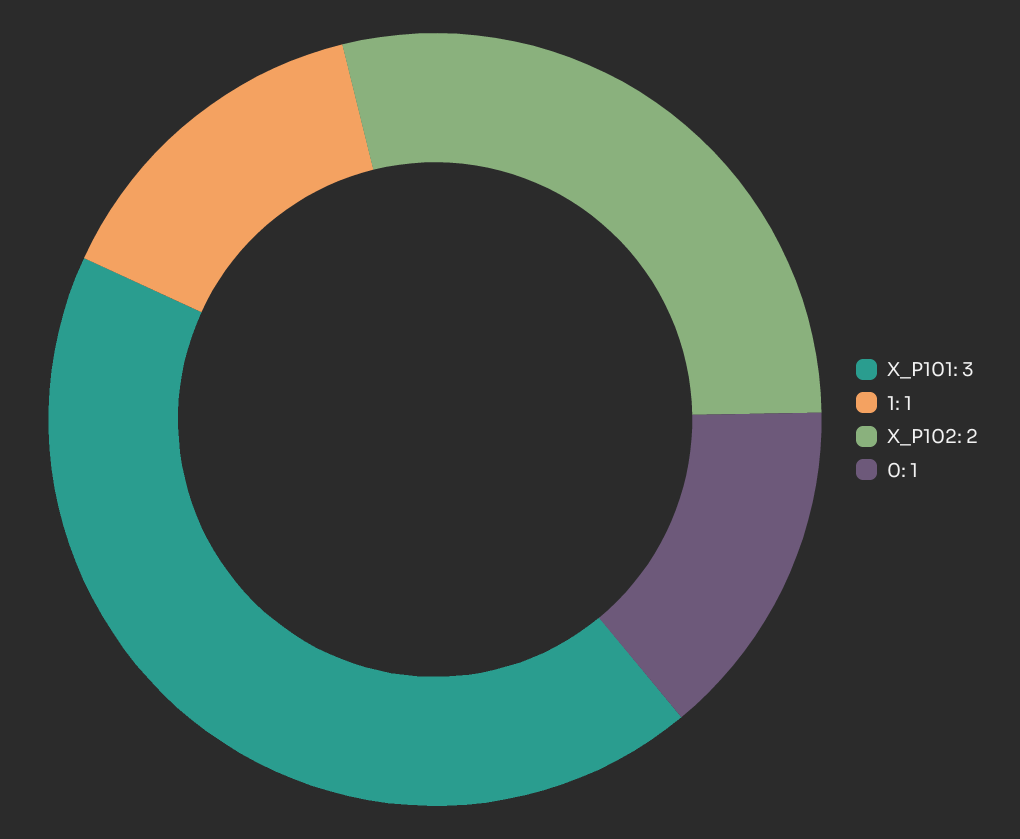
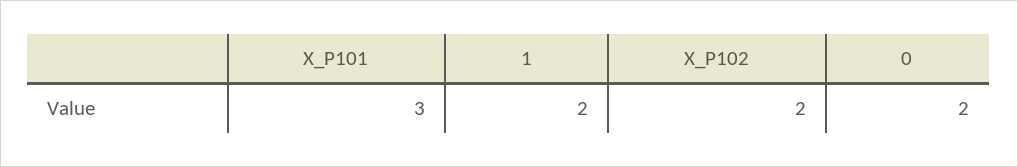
  {
    "X_P101": 3,
-   "1": 1,
+   "1": 2,
    "X_P102": 2,
-   "0": 1
+   "0": 2
  }

